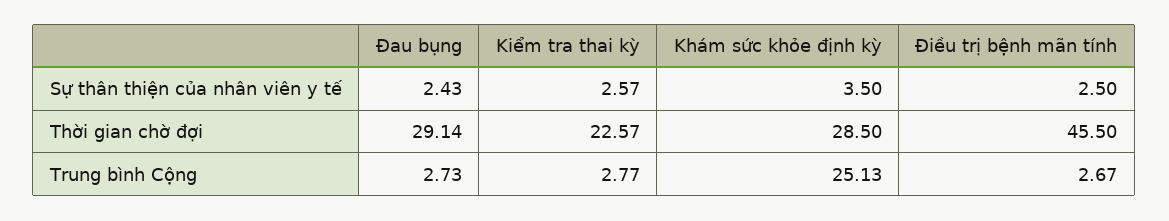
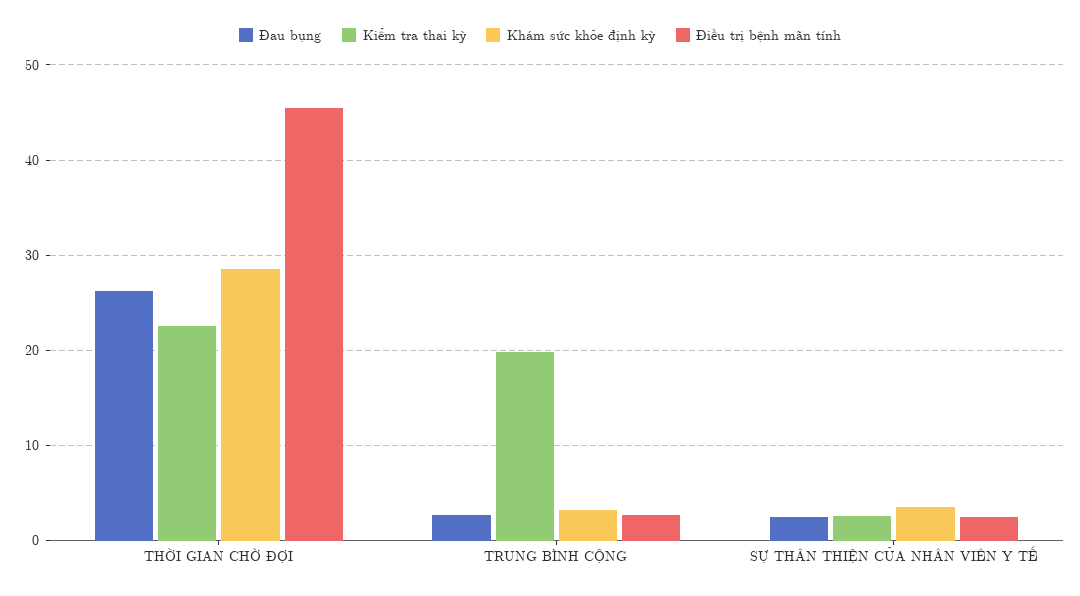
  {
    "Đau bụng": {
      "Sự thân thiện của nhân viên y tế": 2.43,
-     "Thời gian chờ đợi": 29.14,
+     "Thời gian chờ đợi": 26,
      "Trung bình Cộng": 2.73
    },
    "Kiểm tra thai kỳ": {
      "Sự thân thiện của nhân viên y tế": 2.57,
      "Thời gian chờ đợi": 22.57,
-     "Trung bình Cộng": 2.77
+     "Trung bình Cộng": 20
    },
    "Khám sức khỏe định kỳ": {
      "Sự thân thiện của nhân viên y tế": 3.5,
      "Thời gian chờ đợi": 28.5,
-     "Trung bình Cộng": 25.13
+     "Trung bình Cộng": 3
    },
    "Điều trị bệnh mãn tính": {
      "Sự thân thiện của nhân viên y tế": 2.5,
      "Thời gian chờ đợi": 45.5,
      "Trung bình Cộng": 2.67
    }
  }

